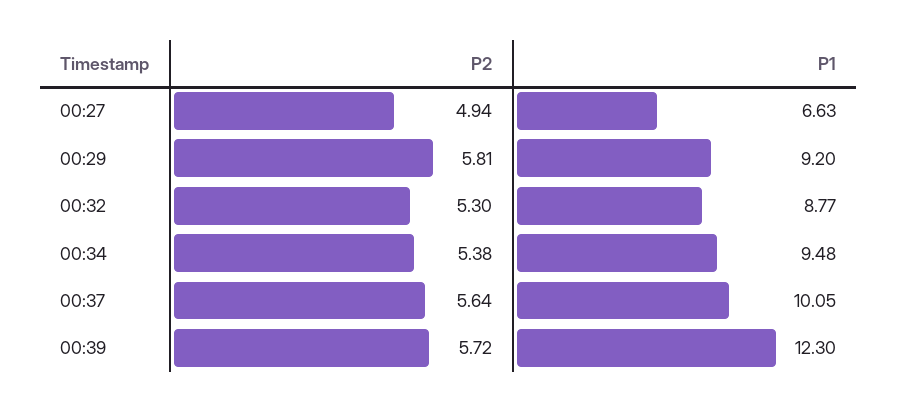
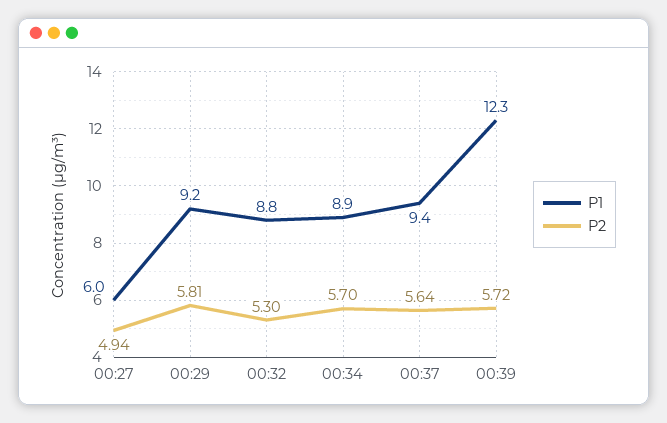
  {
    "P2": {
      "00:27": 4.94,
      "00:29": 5.81,
      "00:32": 5.3,
-     "00:34": 5.38,
+     "00:34": 5.7,
      "00:37": 5.64,
      "00:39": 5.72
    },
    "P1": {
-     "00:27": 6.63,
+     "00:27": 6,
      "00:29": 9.2,
      "00:32": 8.77,
-     "00:34": 9.48,
+     "00:34": 8.9,
-     "00:37": 10.05,
+     "00:37": 9.4,
      "00:39": 12.3
    }
  }

